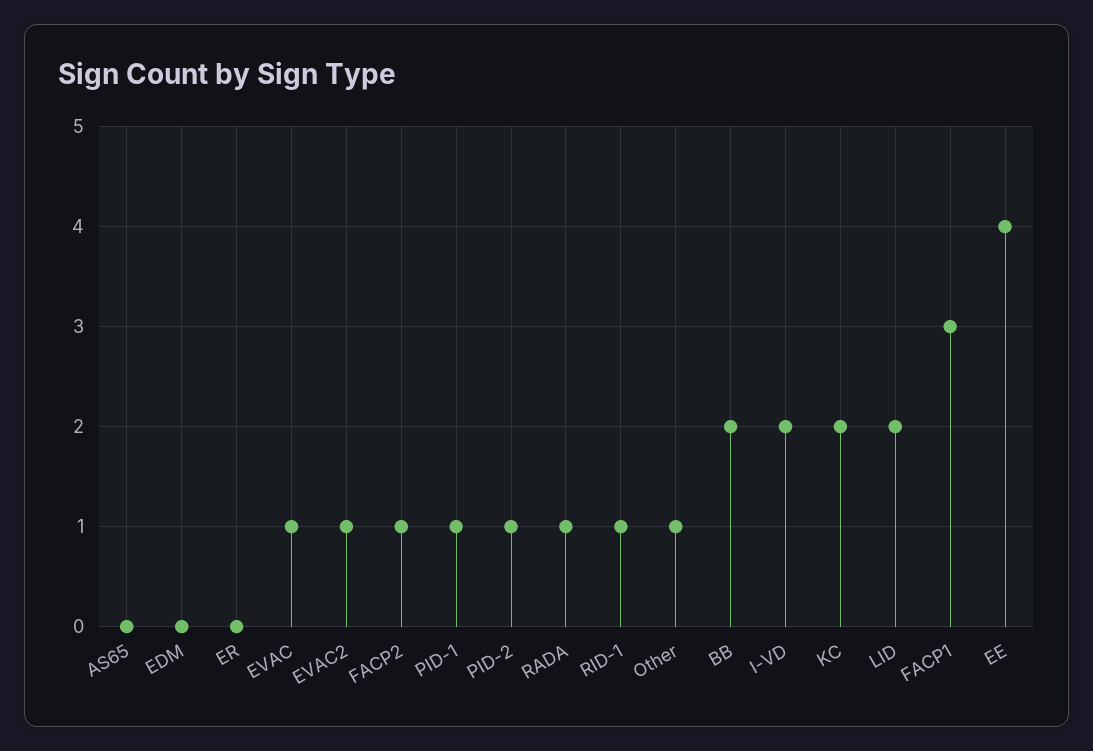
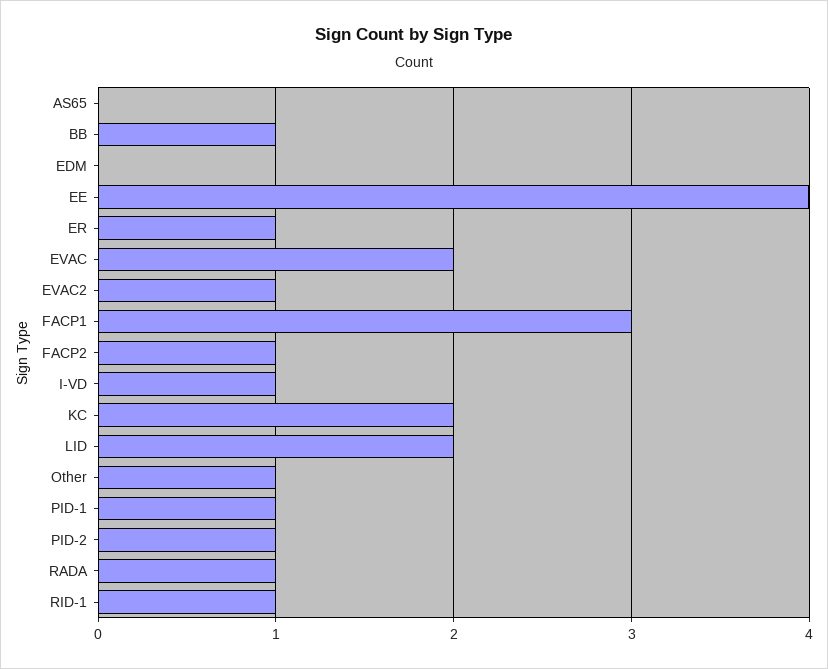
  {
    "AS65": 0,
    "EDM": 0,
-   "ER": 0,
+   "ER": 1,
-   "EVAC": 1,
+   "EVAC": 2,
    "EVAC2": 1,
    "FACP2": 1,
    "PID-1": 1,
    "PID-2": 1,
    "RADA": 1,
    "RID-1": 1,
    "Other": 1,
-   "BB": 2,
+   "BB": 1,
-   "I-VD": 2,
+   "I-VD": 1,
    "KC": 2,
    "LID": 2,
    "FACP1": 3,
    "EE": 4
  }

